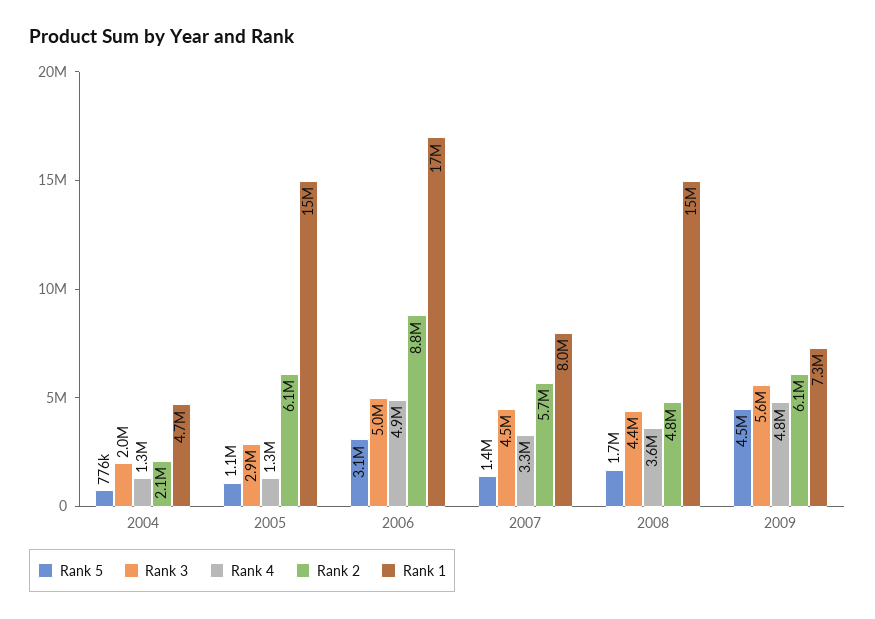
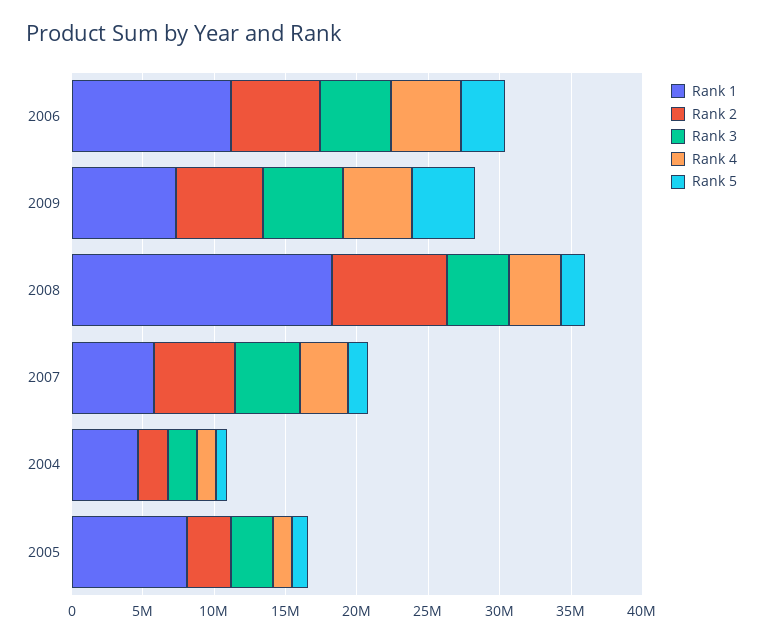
  {
    "Rank 5": {
      "2004": 776000,
      "2005": 1100000,
      "2006": 3100000,
      "2007": 1400000,
      "2008": 1700000,
      "2009": 4500000
    },
    "Rank 3": {
      "2004": 2000000,
      "2005": 2900000,
      "2006": 5000000,
      "2007": 4500000,
      "2008": 4400000,
      "2009": 5600000
    },
    "Rank 4": {
      "2004": 1300000,
      "2005": 1300000,
      "2006": 4900000,
      "2007": 3300000,
      "2008": 3600000,
      "2009": 4800000
    },
    "Rank 2": {
      "2004": 2100000,
-     "2005": 6100000,
+     "2005": 3000000,
-     "2006": 8800000,
+     "2006": 6000000,
      "2007": 5700000,
-     "2008": 4800000,
+     "2008": 8000000,
      "2009": 6100000
    },
    "Rank 1": {
      "2004": 4700000,
-     "2005": 15000000,
+     "2005": 8000000,
-     "2006": 17000000,
+     "2006": 11000000,
-     "2007": 8000000,
+     "2007": 6000000,
-     "2008": 15000000,
+     "2008": 18000000,
      "2009": 7300000
    }
  }

